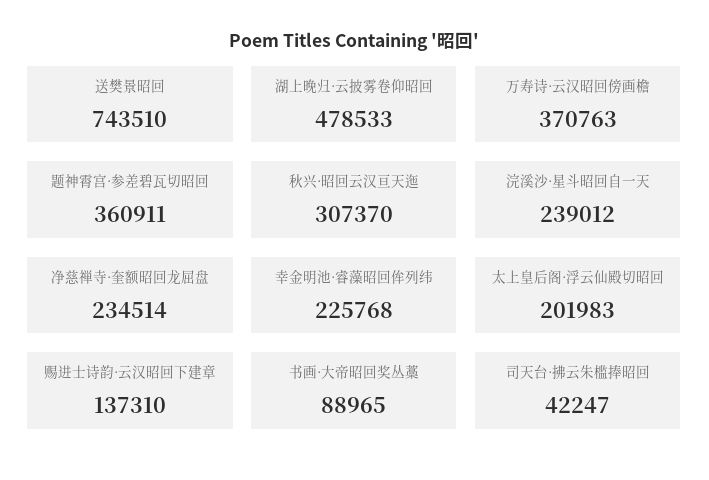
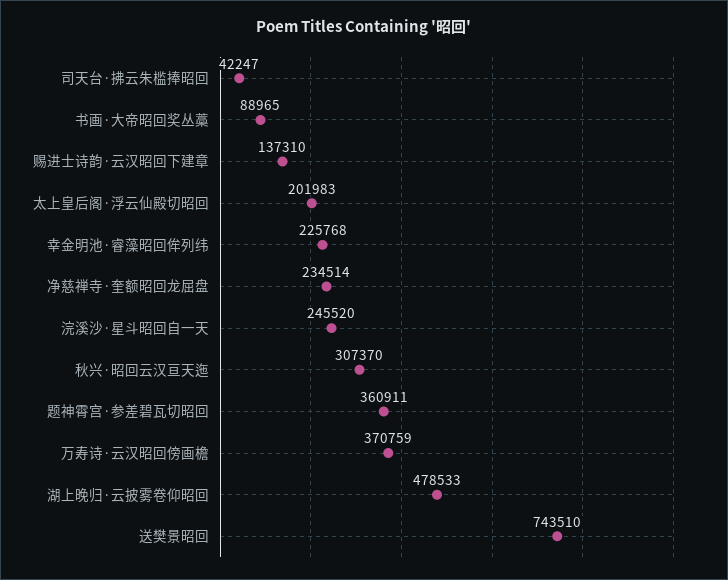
  {
    "送樊景昭回": 743510,
    "湖上晚归·云披雾卷仰昭回": 478533,
-   "万寿诗·云汉昭回傍画檐": 370763,
+   "万寿诗·云汉昭回傍画檐": 370759,
    "题神霄宫·参差碧瓦切昭回": 360911,
    "秋兴·昭回云汉亘天迤": 307370,
-   "浣溪沙·星斗昭回自一天": 239012,
+   "浣溪沙·星斗昭回自一天": 245520,
    "净慈禅寺·奎额昭回龙屈盘": 234514,
    "幸金明池·睿藻昭回侔列纬": 225768,
    "太上皇后阁·浮云仙殿切昭回": 201983,
    "赐进士诗韵·云汉昭回下建章": 137310,
    "书画·大帝昭回奖丛藁": 88965,
    "司天台·拂云朱槛捧昭回": 42247
  }

